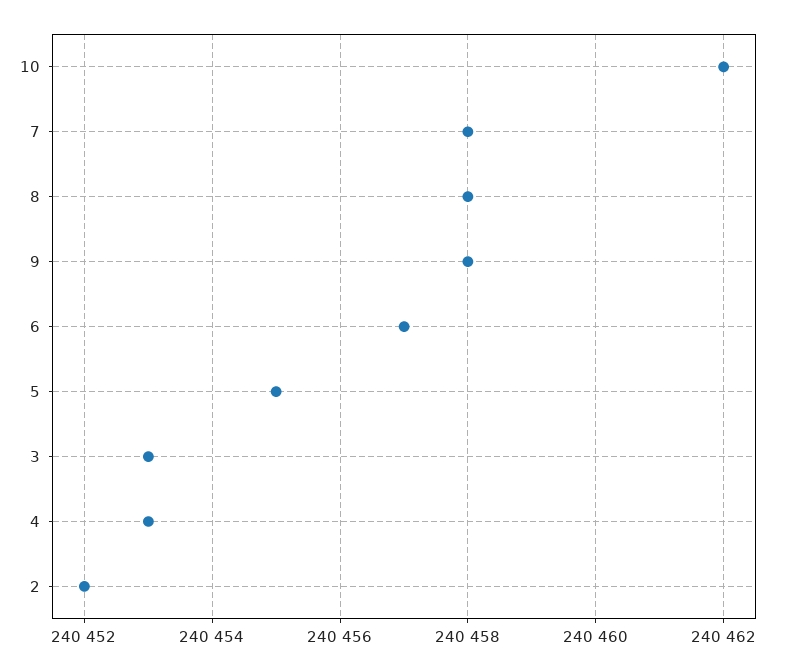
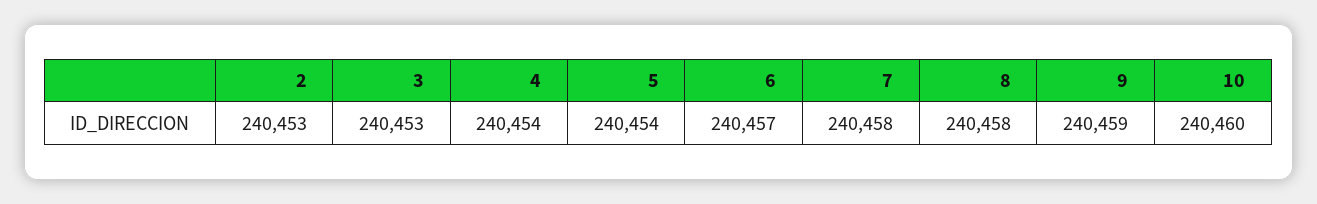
  {
-   "10": 240462,
+   "10": 240460,
    "7": 240458,
    "8": 240458,
-   "9": 240458,
+   "9": 240459,
    "6": 240457,
-   "5": 240455,
+   "5": 240454,
    "3": 240453,
-   "4": 240453,
+   "4": 240454,
-   "2": 240452
+   "2": 240453
  }

